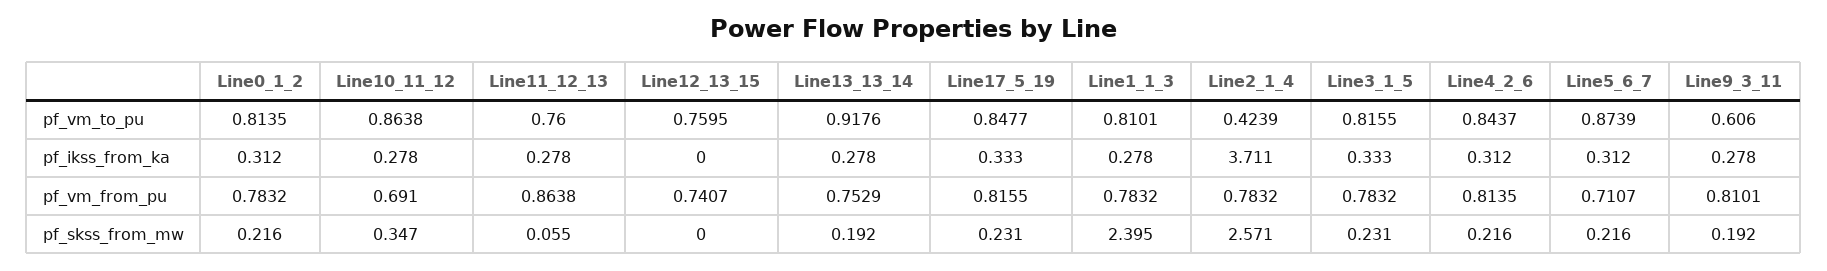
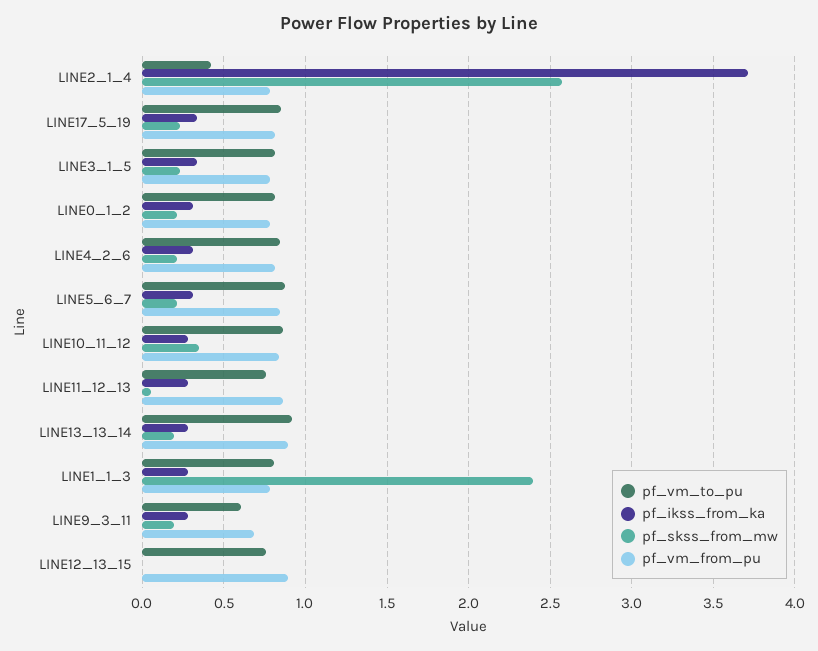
  {
    "pf_vm_to_pu": {
      "Line0_1_2": 0.8135,
      "Line10_11_12": 0.8638,
      "Line11_12_13": 0.76,
      "Line12_13_15": 0.7595,
      "Line13_13_14": 0.9176,
      "Line17_5_19": 0.8477,
      "Line1_1_3": 0.8101,
      "Line2_1_4": 0.4239,
      "Line3_1_5": 0.8155,
      "Line4_2_6": 0.8437,
      "Line5_6_7": 0.8739,
      "Line9_3_11": 0.606
    },
    "pf_ikss_from_ka": {
      "Line0_1_2": 0.312,
      "Line10_11_12": 0.278,
      "Line11_12_13": 0.278,
      "Line12_13_15": 0,
      "Line13_13_14": 0.278,
      "Line17_5_19": 0.333,
      "Line1_1_3": 0.278,
      "Line2_1_4": 3.711,
      "Line3_1_5": 0.333,
      "Line4_2_6": 0.312,
      "Line5_6_7": 0.312,
      "Line9_3_11": 0.278
    },
    "pf_vm_from_pu": {
      "Line0_1_2": 0.7832,
-     "Line10_11_12": 0.691,
+     "Line10_11_12": 0.85,
      "Line11_12_13": 0.8638,
-     "Line12_13_15": 0.7407,
+     "Line12_13_15": 0.9,
-     "Line13_13_14": 0.7529,
+     "Line13_13_14": 0.9,
      "Line17_5_19": 0.8155,
      "Line1_1_3": 0.7832,
      "Line2_1_4": 0.7832,
      "Line3_1_5": 0.7832,
      "Line4_2_6": 0.8135,
-     "Line5_6_7": 0.7107,
+     "Line5_6_7": 0.85,
-     "Line9_3_11": 0.8101
+     "Line9_3_11": 0.7
    },
    "pf_skss_from_mw": {
      "Line0_1_2": 0.216,
      "Line10_11_12": 0.347,
      "Line11_12_13": 0.055,
      "Line12_13_15": 0,
      "Line13_13_14": 0.192,
      "Line17_5_19": 0.231,
      "Line1_1_3": 2.395,
      "Line2_1_4": 2.571,
      "Line3_1_5": 0.231,
      "Line4_2_6": 0.216,
      "Line5_6_7": 0.216,
      "Line9_3_11": 0.192
    }
  }

